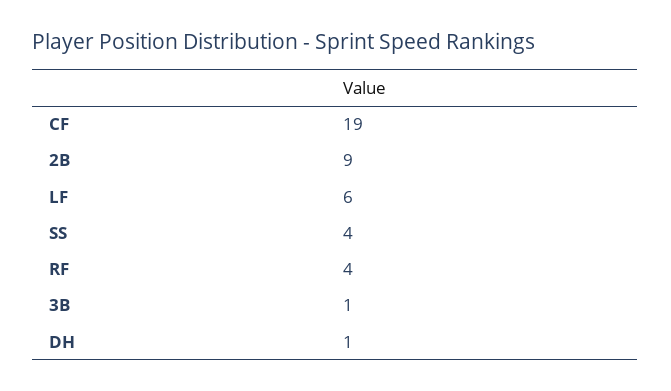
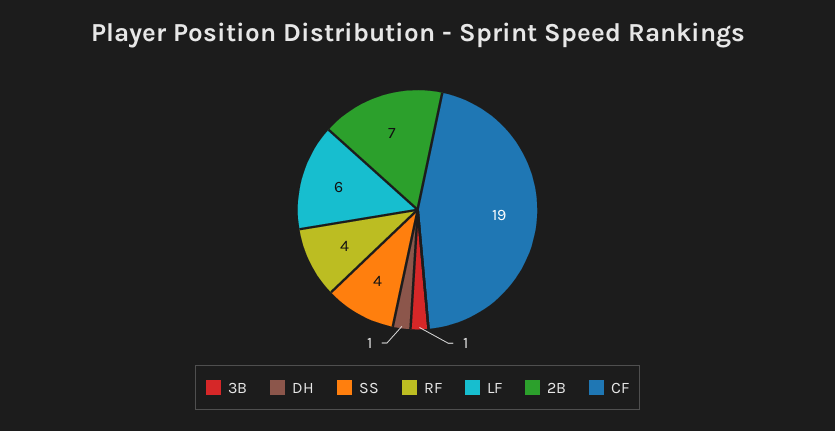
  {
    "CF": 19,
-   "2B": 9,
+   "2B": 7,
    "LF": 6,
    "SS": 4,
    "RF": 4,
    "3B": 1,
    "DH": 1
  }

